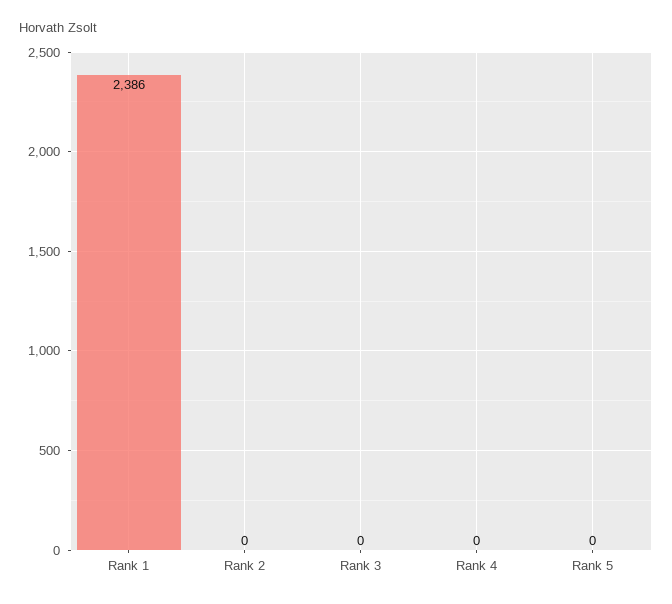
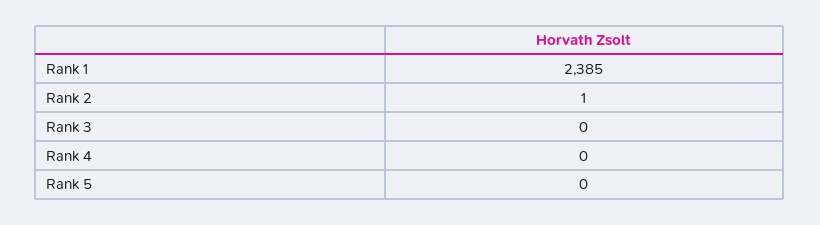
  {
-   "Rank 1": 2386,
+   "Rank 1": 2385,
-   "Rank 2": 0,
+   "Rank 2": 1,
    "Rank 3": 0,
    "Rank 4": 0,
    "Rank 5": 0
  }

